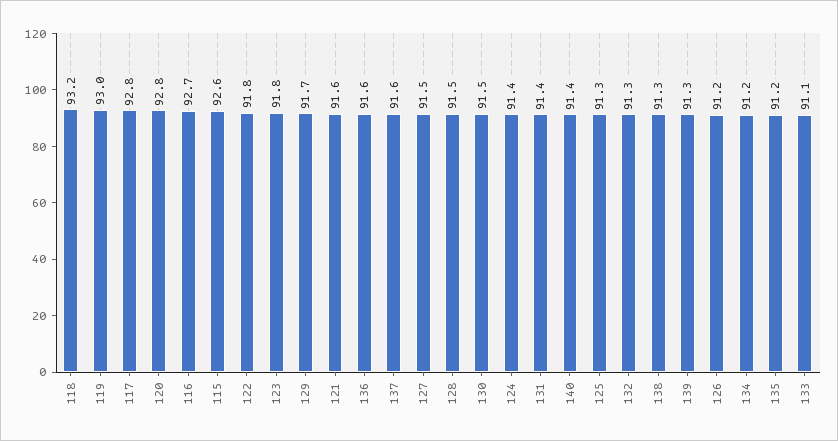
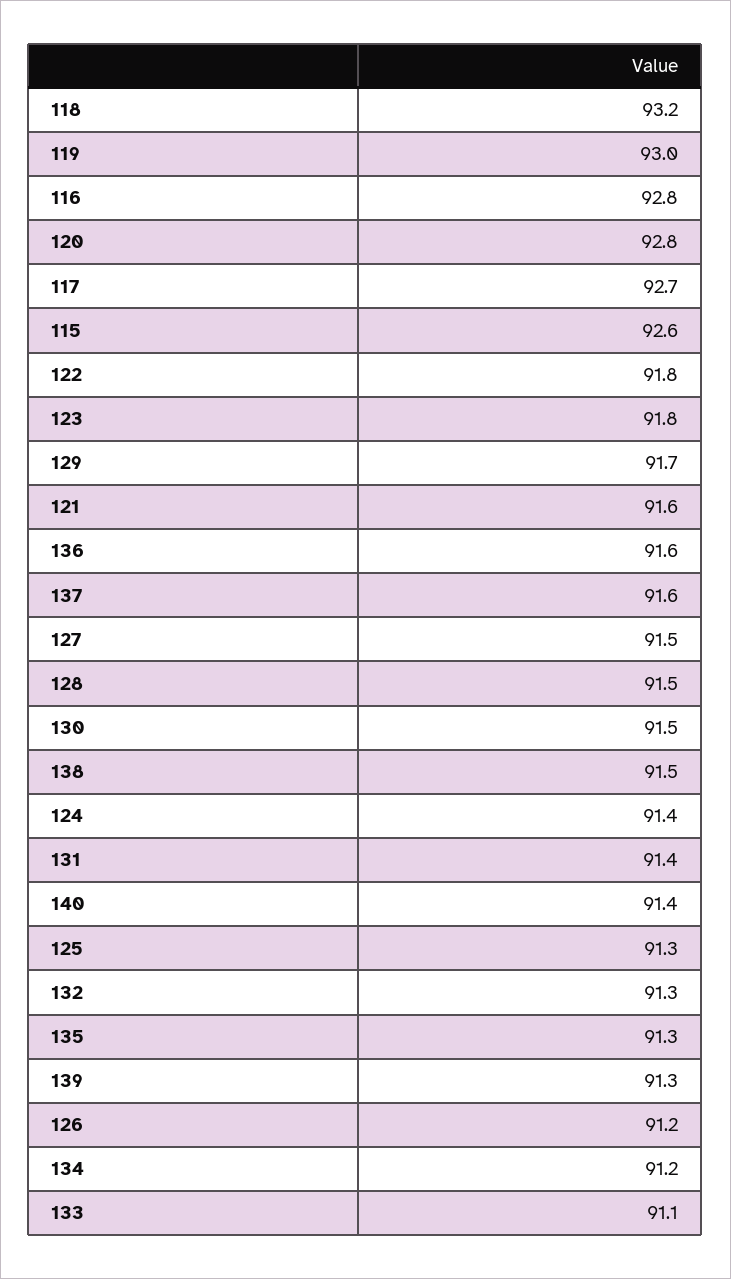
  {
    "118": 93.2,
    "119": 93,
-   "117": 92.8,
+   "117": 92.7,
    "120": 92.8,
-   "116": 92.7,
+   "116": 92.8,
    "115": 92.6,
    "122": 91.8,
    "123": 91.8,
    "129": 91.7,
    "121": 91.6,
    "136": 91.6,
    "137": 91.6,
    "127": 91.5,
    "128": 91.5,
    "130": 91.5,
    "124": 91.4,
    "131": 91.4,
    "140": 91.4,
    "125": 91.3,
    "132": 91.3,
-   "138": 91.3,
+   "138": 91.5,
    "139": 91.3,
    "126": 91.2,
    "134": 91.2,
-   "135": 91.2,
+   "135": 91.3,
    "133": 91.1
  }

